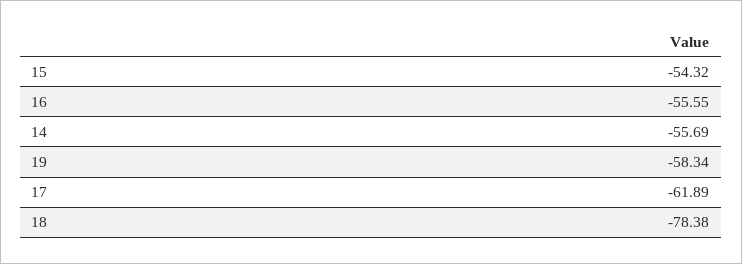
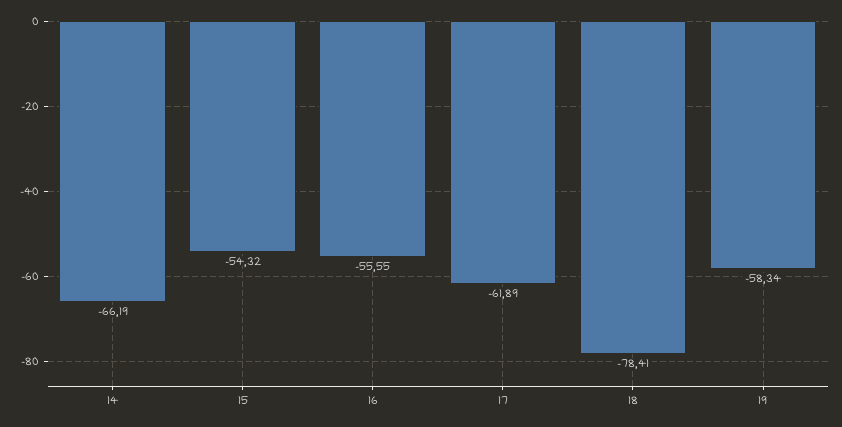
  {
    "15": -54.32,
    "16": -55.55,
-   "14": -55.69,
+   "14": -66.19,
    "19": -58.34,
    "17": -61.89,
-   "18": -78.38
+   "18": -78.41
  }

